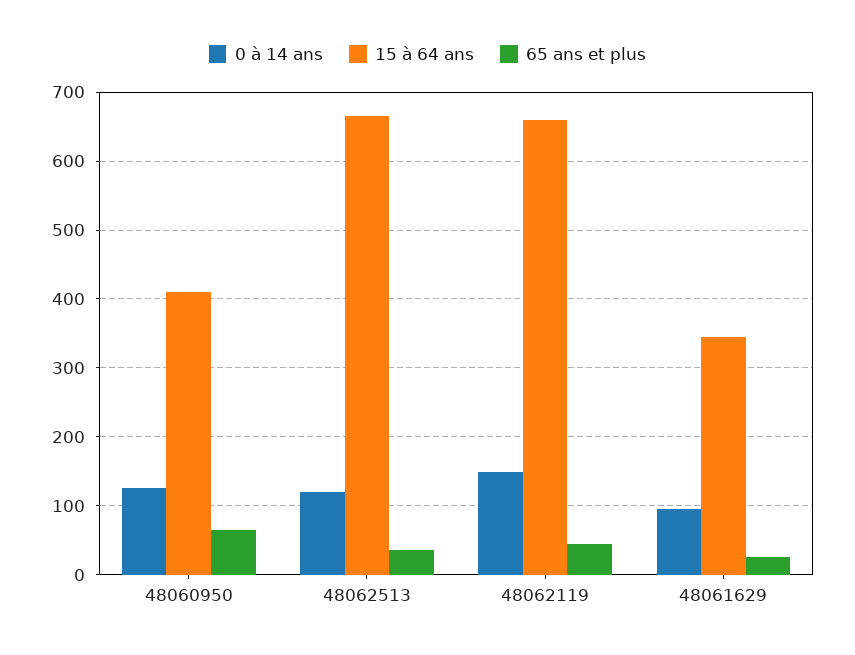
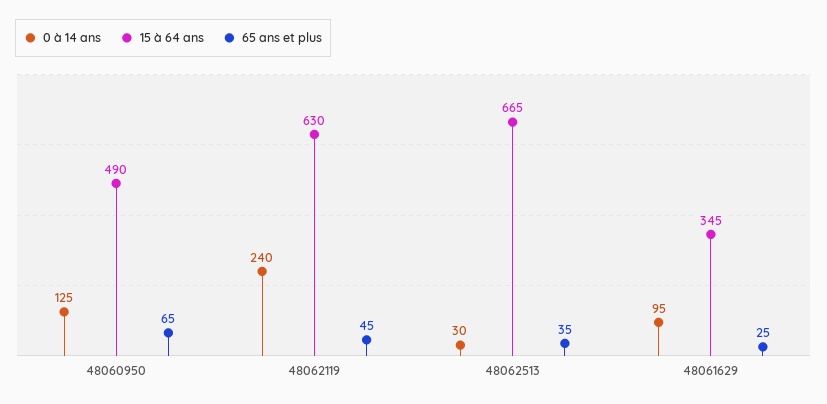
  {
    "0 à 14 ans": {
      "48060950": 125,
-     "48062513": 120,
+     "48062513": 30,
-     "48062119": 150,
+     "48062119": 240,
      "48061629": 95
    },
    "15 à 64 ans": {
-     "48060950": 410,
+     "48060950": 490,
      "48062513": 665,
-     "48062119": 660,
+     "48062119": 630,
      "48061629": 345
    },
    "65 ans et plus": {
      "48060950": 65,
      "48062513": 35,
      "48062119": 45,
      "48061629": 25
    }
  }

